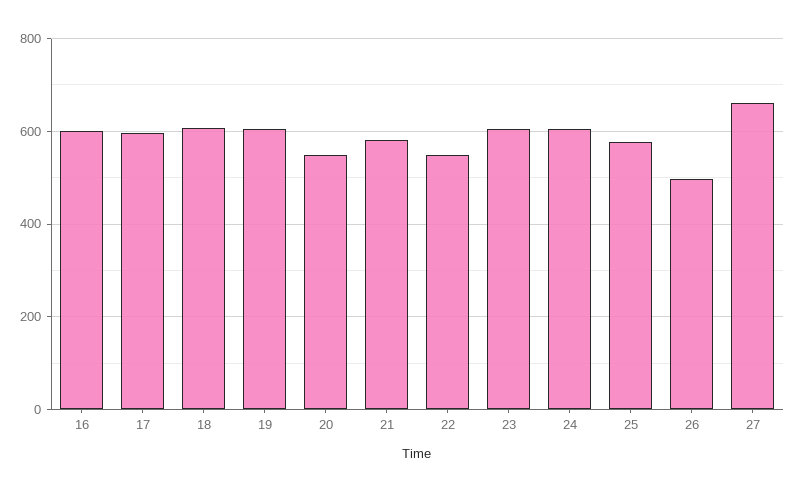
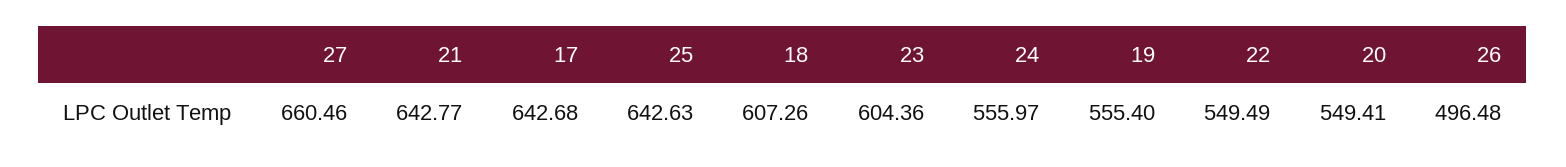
  {
-   "16": 600,
-   "17": 600,
+   "17": 642.68,
    "18": 607.26,
-   "19": 600,
+   "19": 555.4,
    "20": 549.41,
-   "21": 580,
+   "21": 642.77,
    "22": 549.49,
    "23": 604.36,
-   "24": 600,
+   "24": 555.97,
-   "25": 580,
+   "25": 642.63,
    "26": 496.48,
    "27": 660.46
  }

